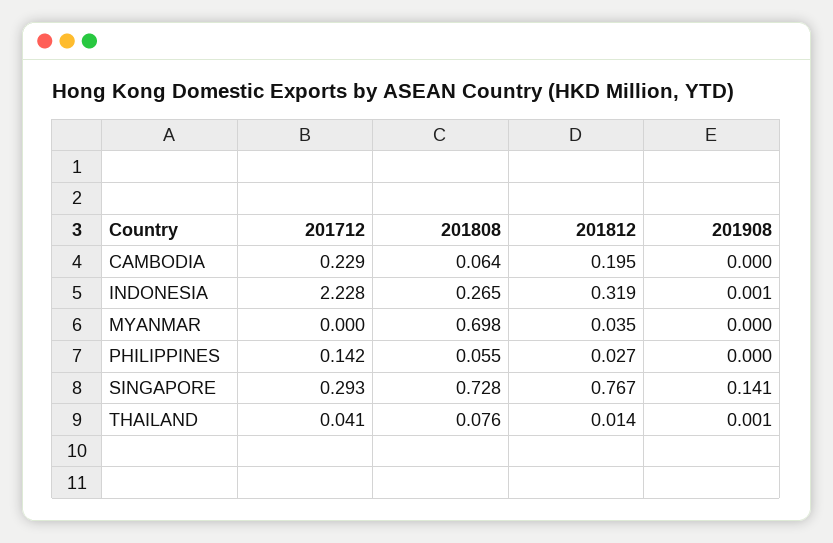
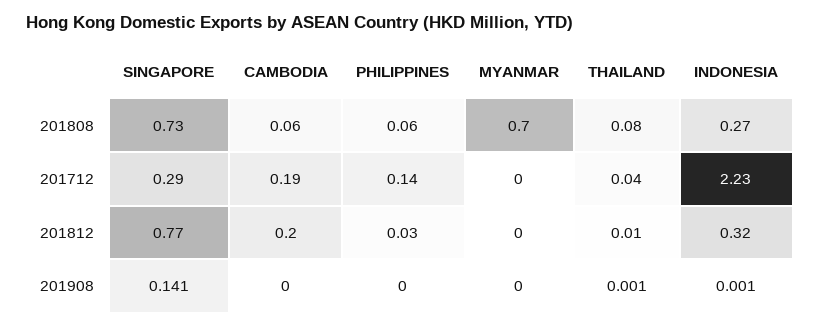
  {
    "201712": {
-     "CAMBODIA": 0.229,
+     "CAMBODIA": 0.19,
      "INDONESIA": 2.228,
      "MYANMAR": 0,
      "PHILIPPINES": 0.142,
      "SINGAPORE": 0.293,
      "THAILAND": 0.041
    },
    "201808": {
      "CAMBODIA": 0.064,
      "INDONESIA": 0.265,
      "MYANMAR": 0.698,
      "PHILIPPINES": 0.055,
      "SINGAPORE": 0.728,
      "THAILAND": 0.076
    },
    "201812": {
      "CAMBODIA": 0.195,
      "INDONESIA": 0.319,
-     "MYANMAR": 0.035,
+     "MYANMAR": 0,
      "PHILIPPINES": 0.027,
      "SINGAPORE": 0.767,
      "THAILAND": 0.014
    },
    "201908": {
      "CAMBODIA": 0,
      "INDONESIA": 0.001,
      "MYANMAR": 0,
      "PHILIPPINES": 0,
      "SINGAPORE": 0.141,
      "THAILAND": 0.001
    }
  }

